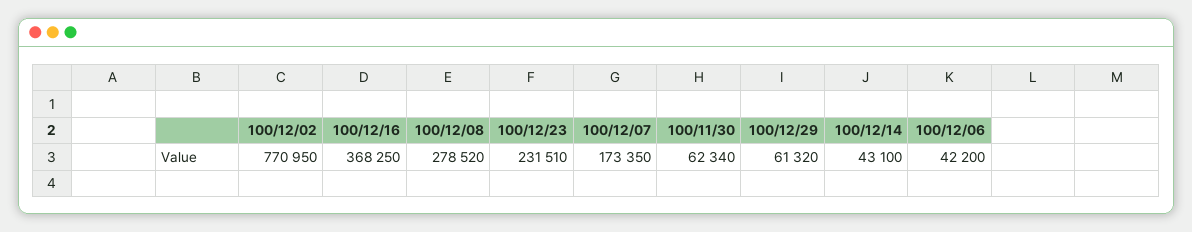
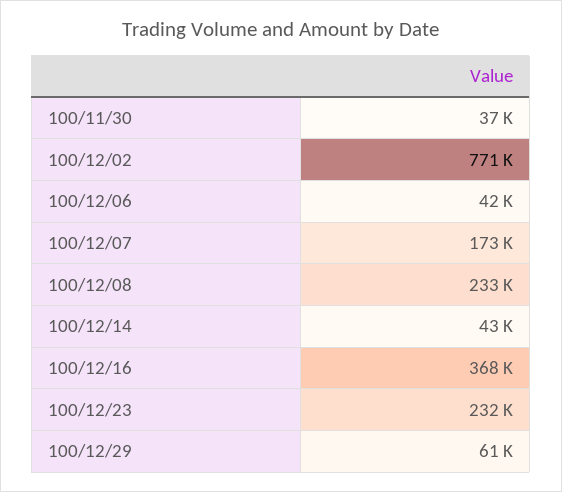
  {
    "100/12/02": 770950,
    "100/12/16": 368250,
-   "100/12/08": 278520,
+   "100/12/08": 233000,
    "100/12/23": 231510,
    "100/12/07": 173350,
-   "100/11/30": 62340,
+   "100/11/30": 37000,
    "100/12/29": 61320,
    "100/12/14": 43100,
    "100/12/06": 42200
  }

